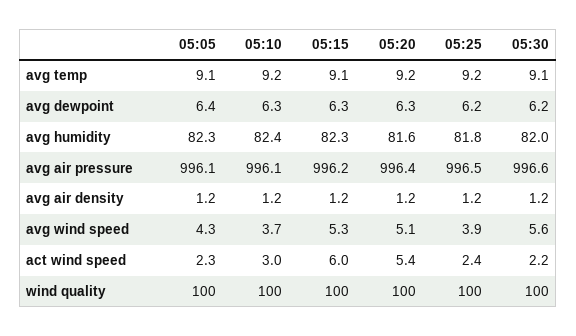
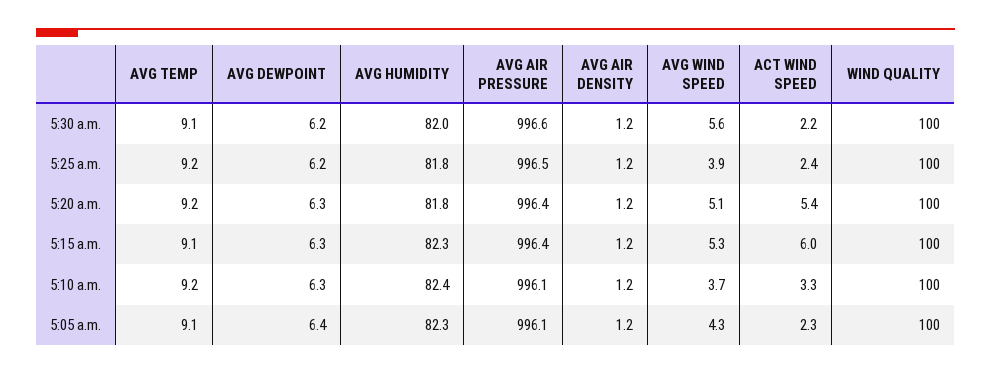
  {
    "05:05": {
      "avg temp": 9.1,
      "avg dewpoint": 6.4,
      "avg humidity": 82.3,
      "avg air pressure": 996.1,
      "avg air density": 1.2,
      "avg wind speed": 4.3,
      "act wind speed": 2.3,
      "wind quality": 100
    },
    "05:10": {
      "avg temp": 9.2,
      "avg dewpoint": 6.3,
      "avg humidity": 82.4,
      "avg air pressure": 996.1,
      "avg air density": 1.2,
      "avg wind speed": 3.7,
-     "act wind speed": 3,
+     "act wind speed": 3.3,
      "wind quality": 100
    },
    "05:15": {
      "avg temp": 9.1,
      "avg dewpoint": 6.3,
      "avg humidity": 82.3,
-     "avg air pressure": 996.2,
+     "avg air pressure": 996.4,
      "avg air density": 1.2,
      "avg wind speed": 5.3,
      "act wind speed": 6,
      "wind quality": 100
    },
    "05:20": {
      "avg temp": 9.2,
      "avg dewpoint": 6.3,
-     "avg humidity": 81.6,
+     "avg humidity": 81.8,
      "avg air pressure": 996.4,
      "avg air density": 1.2,
      "avg wind speed": 5.1,
      "act wind speed": 5.4,
      "wind quality": 100
    },
    "05:25": {
      "avg temp": 9.2,
      "avg dewpoint": 6.2,
      "avg humidity": 81.8,
      "avg air pressure": 996.5,
      "avg air density": 1.2,
      "avg wind speed": 3.9,
      "act wind speed": 2.4,
      "wind quality": 100
    },
    "05:30": {
      "avg temp": 9.1,
      "avg dewpoint": 6.2,
      "avg humidity": 82,
      "avg air pressure": 996.6,
      "avg air density": 1.2,
      "avg wind speed": 5.6,
      "act wind speed": 2.2,
      "wind quality": 100
    }
  }

